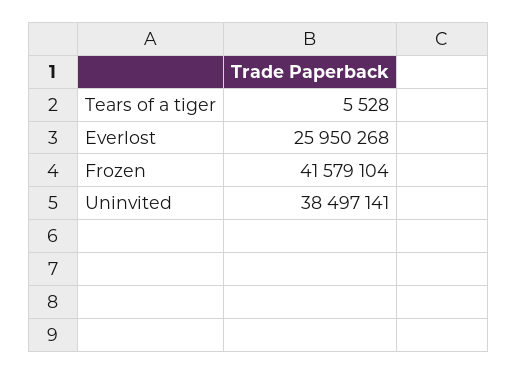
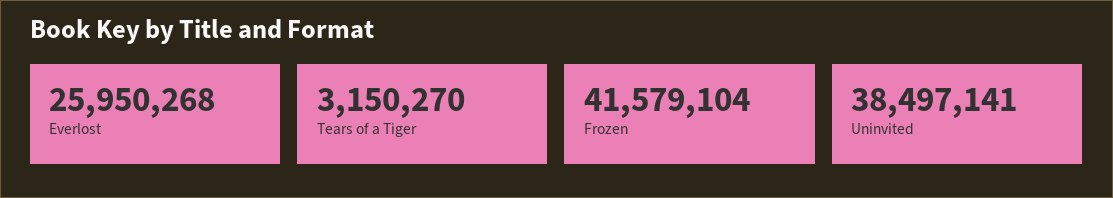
  {
-   "Tears of a tiger": 5528,
+   "Tears of a tiger": 3150270,
    "Everlost": 25950268,
    "Frozen": 41579104,
    "Uninvited": 38497141
  }

